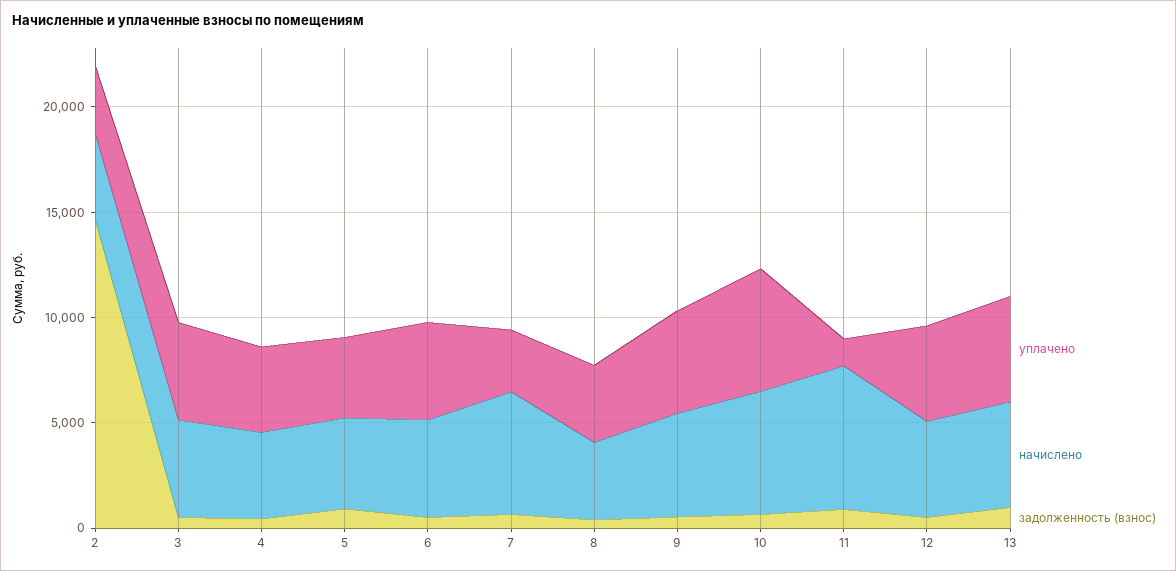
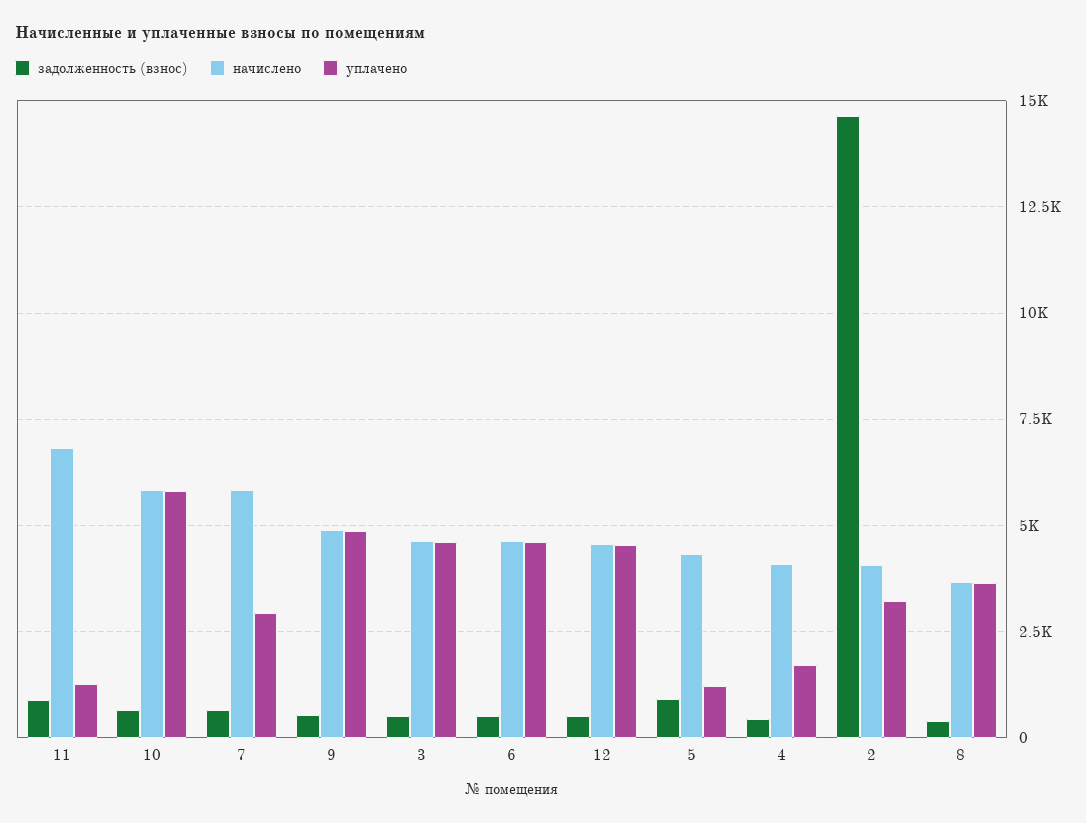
  {
    "уплачено": {
      "2": 3250,
      "3": 4500,
-     "4": 4000,
+     "4": 1750,
-     "5": 4000,
+     "5": 1250,
      "6": 4500,
      "7": 3000,
      "8": 3750,
      "9": 5000,
      "10": 5750,
      "11": 1250,
-     "12": 4500,
+     "12": 4500
-     "13": 5000
    },
    "начислено": {
      "2": 4000,
      "3": 4750,
      "4": 4000,
      "5": 4250,
      "6": 4750,
      "7": 5750,
      "8": 3750,
      "9": 5000,
      "10": 5750,
      "11": 6750,
-     "12": 4500,
+     "12": 4500
-     "13": 5000
    },
    "задолженность (взнос)": {
      "2": 14750,
      "3": 500,
      "4": 500,
      "5": 1000,
      "6": 500,
      "7": 750,
      "8": 500,
      "9": 500,
      "10": 750,
      "11": 1000,
-     "12": 500,
+     "12": 500
-     "13": 1000
    }
  }

